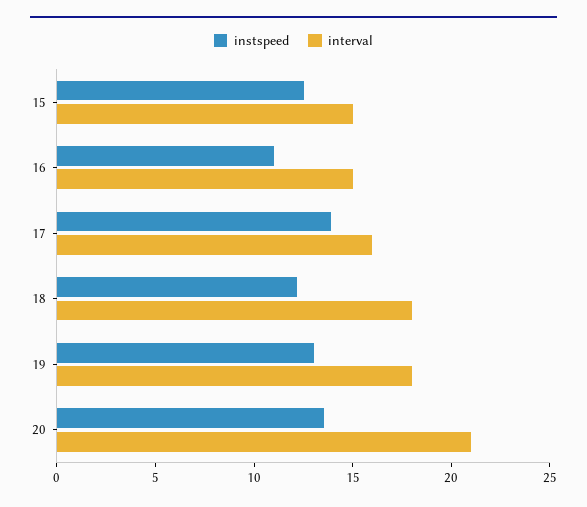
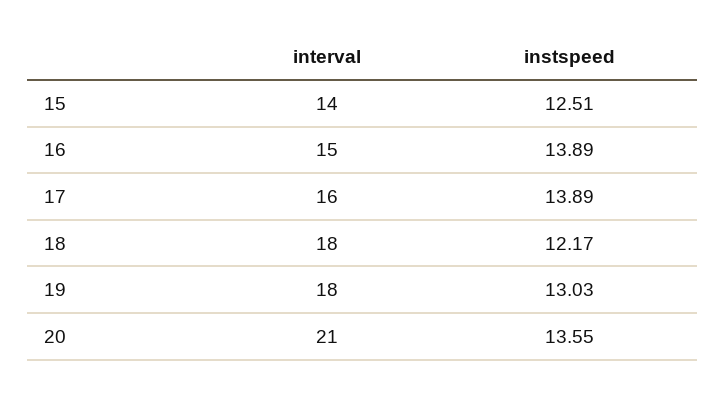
  {
    "instspeed": {
      "15": 12.51,
-     "16": 11,
+     "16": 13.89,
      "17": 13.89,
      "18": 12.17,
      "19": 13.03,
      "20": 13.55
    },
    "interval": {
-     "15": 15,
+     "15": 14,
      "16": 15,
      "17": 16,
      "18": 18,
      "19": 18,
      "20": 21
    }
  }

